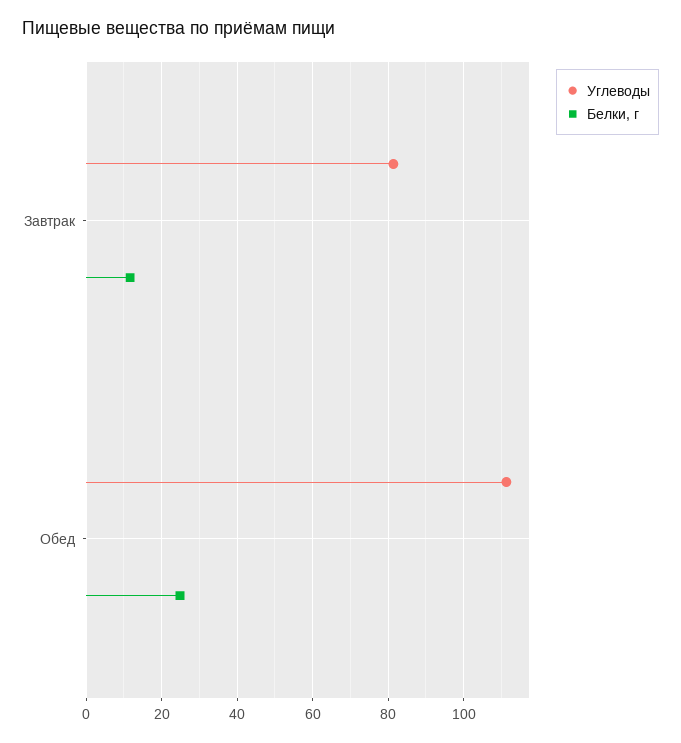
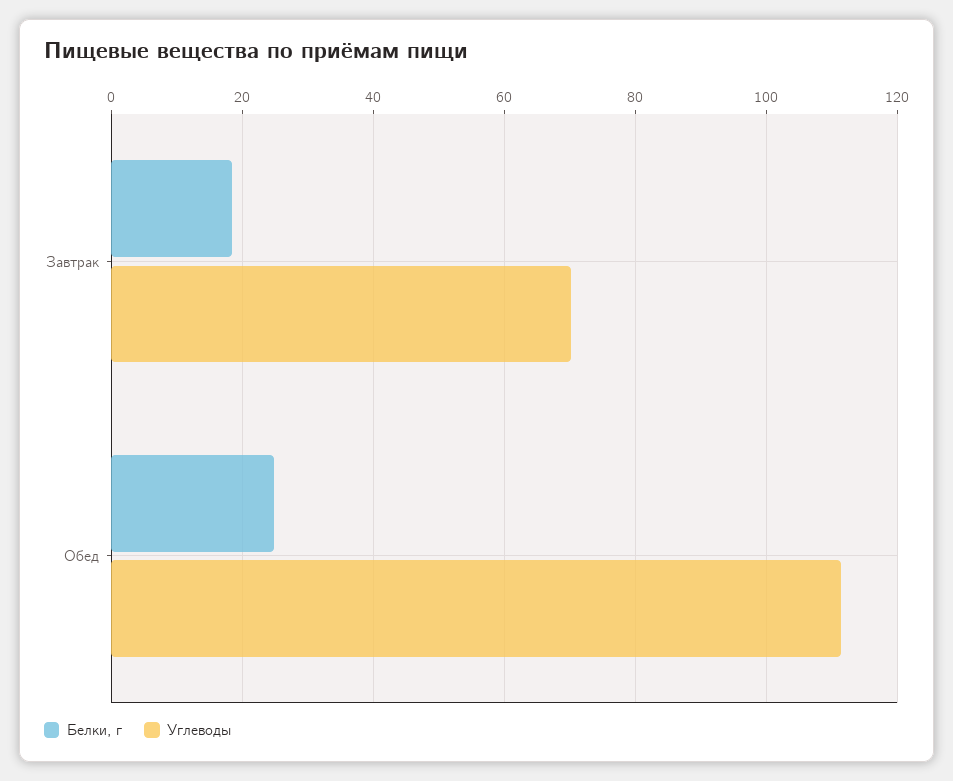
  {
    "Углеводы": {
-     "Завтрак": 82,
+     "Завтрак": 70,
      "Обед": 112
    },
    "Белки, г": {
-     "Завтрак": 12,
+     "Завтрак": 18,
      "Обед": 24
    }
  }

